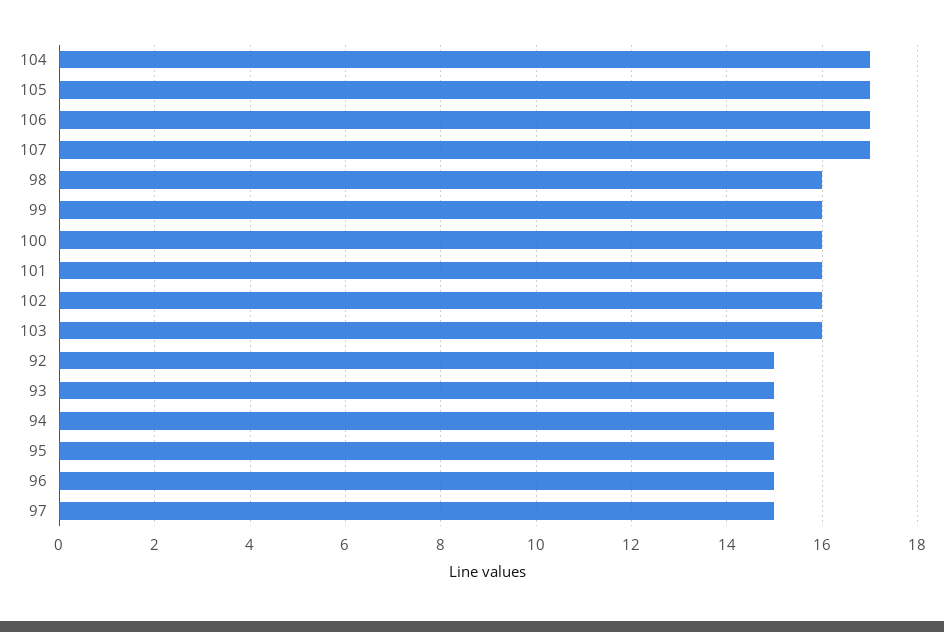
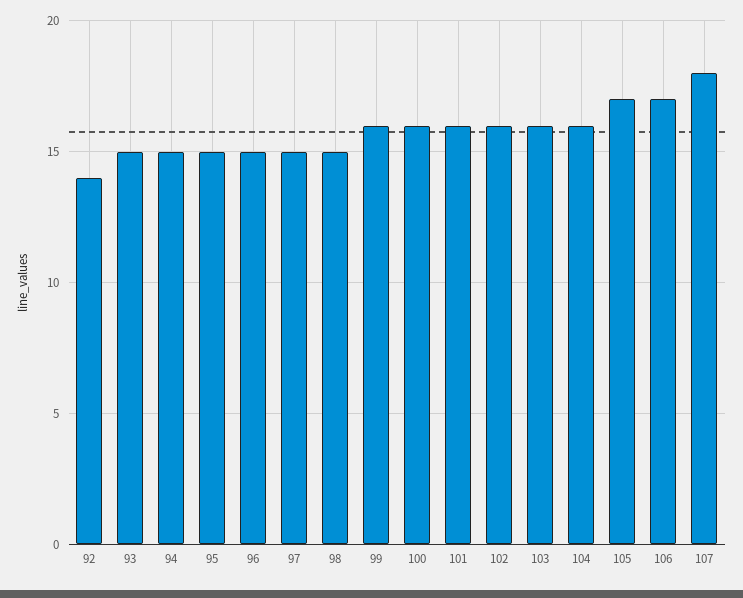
  {
-   "104": 17,
+   "104": 16,
    "105": 17,
    "106": 17,
-   "107": 17,
+   "107": 18,
-   "98": 16,
+   "98": 15,
    "99": 16,
    "100": 16,
    "101": 16,
    "102": 16,
    "103": 16,
-   "92": 15,
+   "92": 14,
    "93": 15,
    "94": 15,
    "95": 15,
    "96": 15,
    "97": 15
  }

